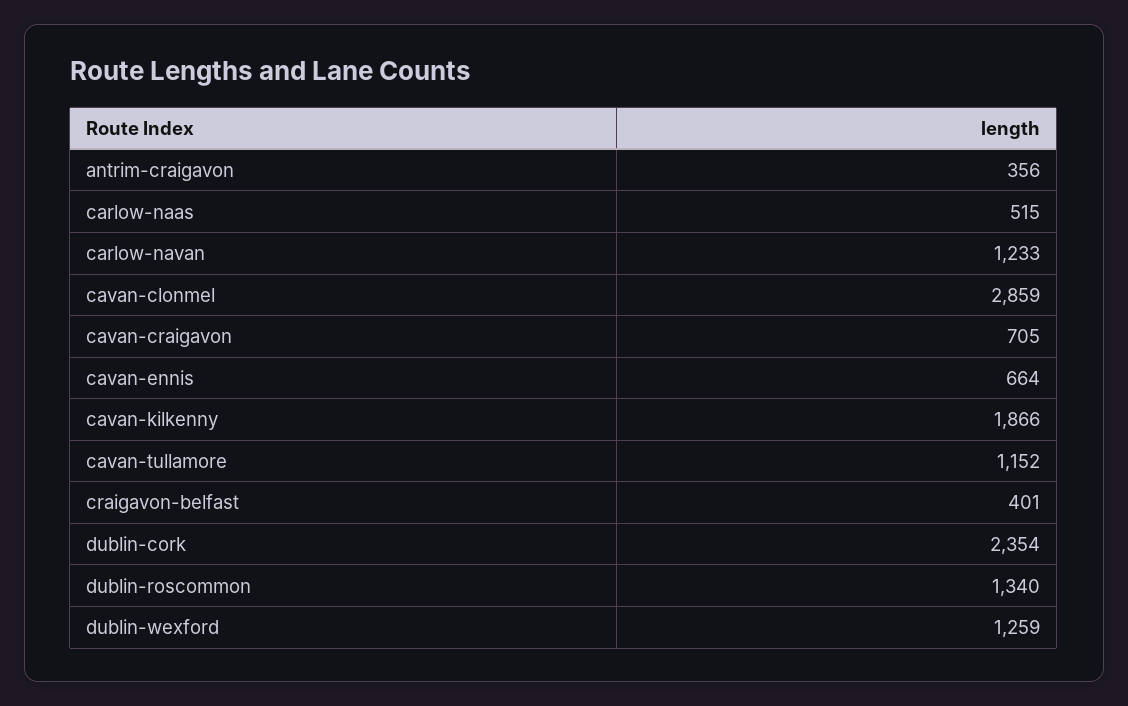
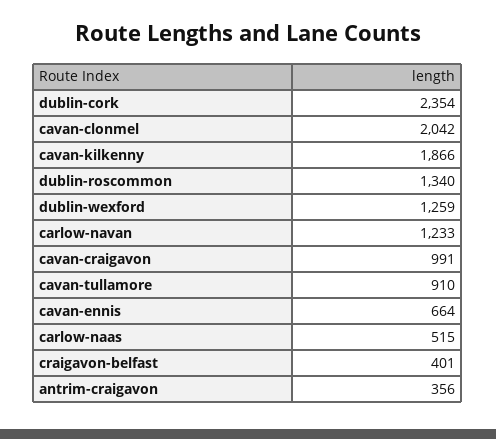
  {
    "antrim-craigavon": 356,
    "carlow-naas": 515,
    "carlow-navan": 1233,
-   "cavan-clonmel": 2859,
+   "cavan-clonmel": 2042,
-   "cavan-craigavon": 705,
+   "cavan-craigavon": 991,
    "cavan-ennis": 664,
    "cavan-kilkenny": 1866,
-   "cavan-tullamore": 1152,
+   "cavan-tullamore": 910,
    "craigavon-belfast": 401,
    "dublin-cork": 2354,
    "dublin-roscommon": 1340,
    "dublin-wexford": 1259
  }

